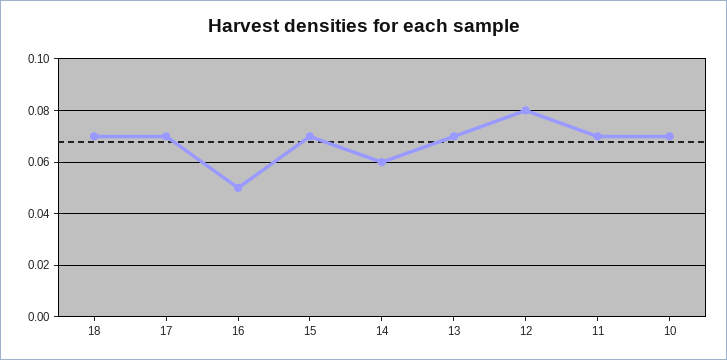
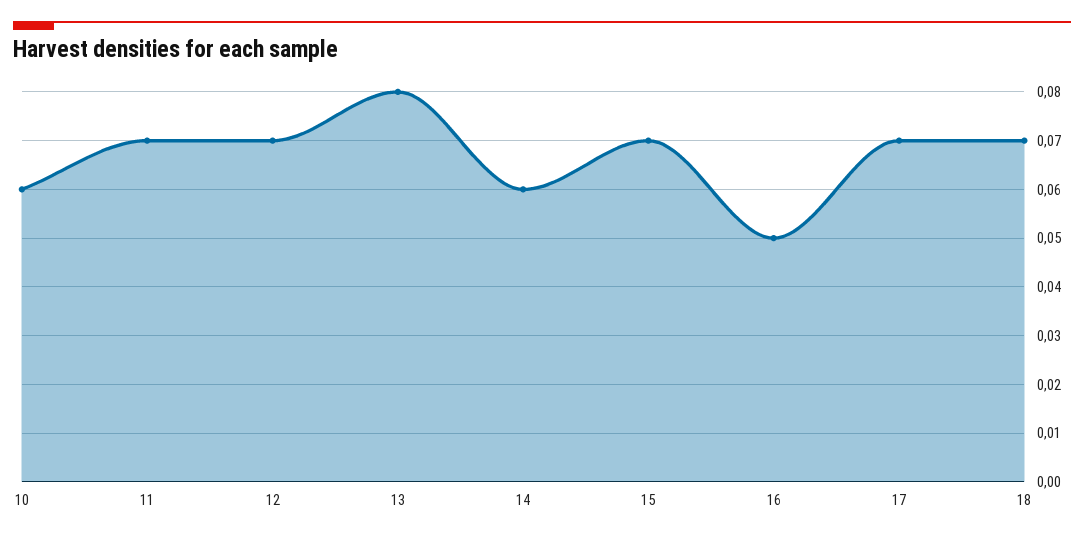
  {
    "18": 0.07,
    "17": 0.07,
    "16": 0.05,
    "15": 0.07,
    "14": 0.06,
-   "13": 0.07,
+   "13": 0.08,
-   "12": 0.08,
+   "12": 0.07,
    "11": 0.07,
-   "10": 0.07
+   "10": 0.06
  }

